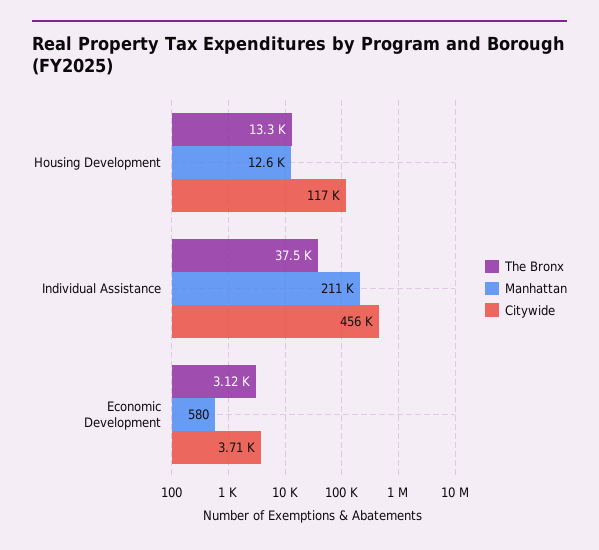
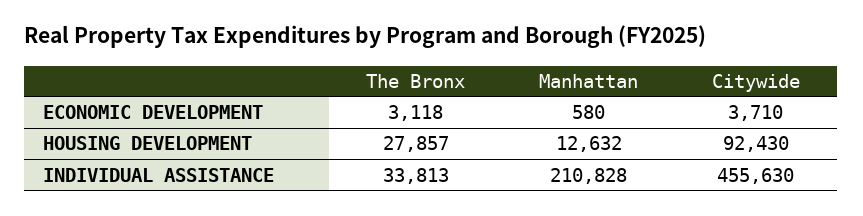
  {
    "The Bronx": {
-     "Housing Development": 13300,
+     "Housing Development": 27857,
-     "Individual Assistance": 37500,
+     "Individual Assistance": 33813,
      "Economic Development": 3118
    },
    "Manhattan": {
      "Housing Development": 12632,
      "Individual Assistance": 210828,
      "Economic Development": 580
    },
    "Citywide": {
-     "Housing Development": 117000,
+     "Housing Development": 92430,
      "Individual Assistance": 455630,
      "Economic Development": 3710
    }
  }

